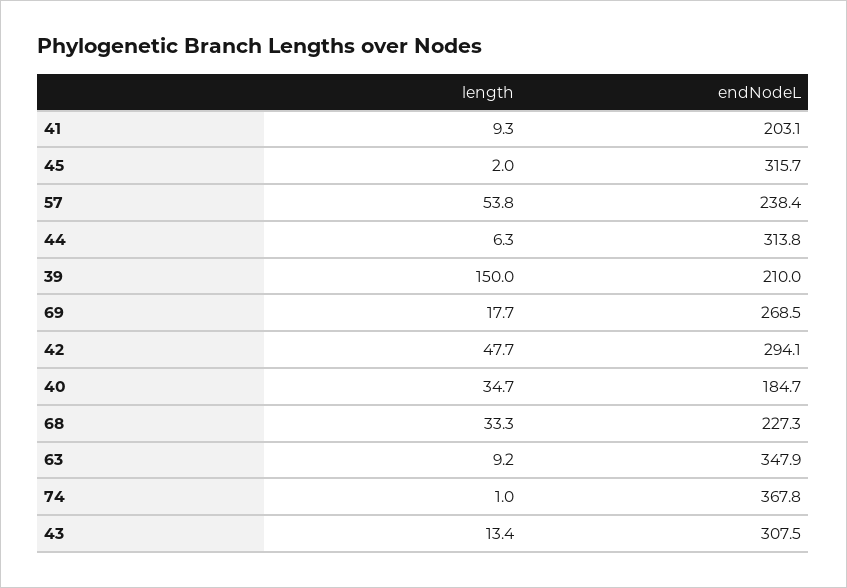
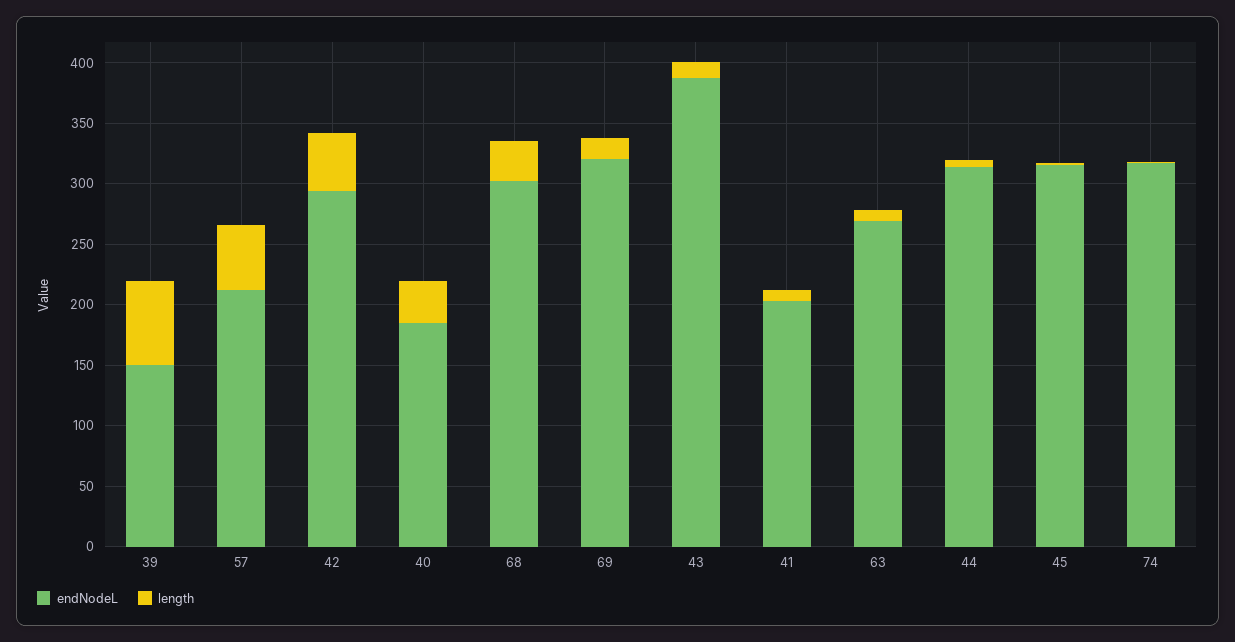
  {
    "length": {
      "41": 9.3,
      "45": 2,
      "57": 53.8,
      "44": 6.3,
-     "39": 150,
+     "39": 70,
      "69": 17.7,
      "42": 47.7,
      "40": 34.7,
      "68": 33.3,
      "63": 9.2,
      "74": 1,
      "43": 13.4
    },
    "endNodeL": {
      "41": 203.1,
      "45": 315.7,
-     "57": 238.4,
+     "57": 210,
      "44": 313.8,
-     "39": 210,
+     "39": 150,
-     "69": 268.5,
+     "69": 320,
      "42": 294.1,
      "40": 184.7,
-     "68": 227.3,
+     "68": 300,
-     "63": 347.9,
+     "63": 270,
-     "74": 367.8,
+     "74": 320,
-     "43": 307.5
+     "43": 390
    }
  }

